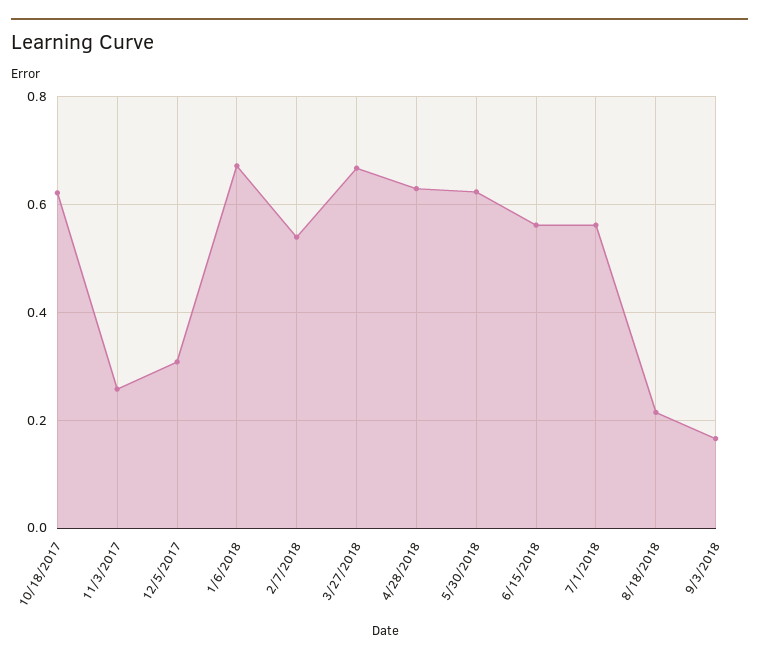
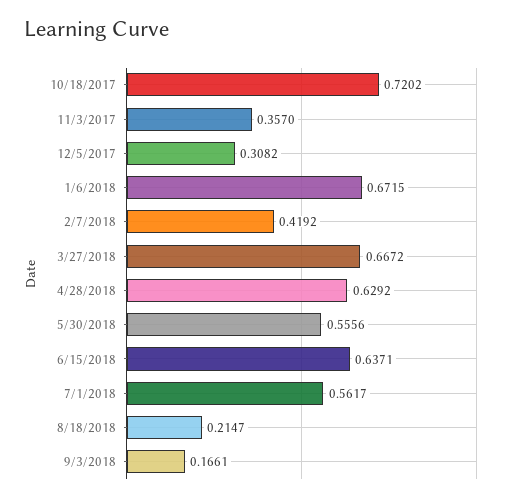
  {
-   "10/18/2017": 0.62,
+   "10/18/2017": 0.7202,
-   "11/3/2017": 0.26,
+   "11/3/2017": 0.357,
    "12/5/2017": 0.3082,
    "1/6/2018": 0.6715,
-   "2/7/2018": 0.54,
+   "2/7/2018": 0.4192,
    "3/27/2018": 0.6672,
    "4/28/2018": 0.6292,
-   "5/30/2018": 0.62,
+   "5/30/2018": 0.5556,
-   "6/15/2018": 0.56,
+   "6/15/2018": 0.6371,
    "7/1/2018": 0.5617,
    "8/18/2018": 0.2147,
    "9/3/2018": 0.1661
  }

